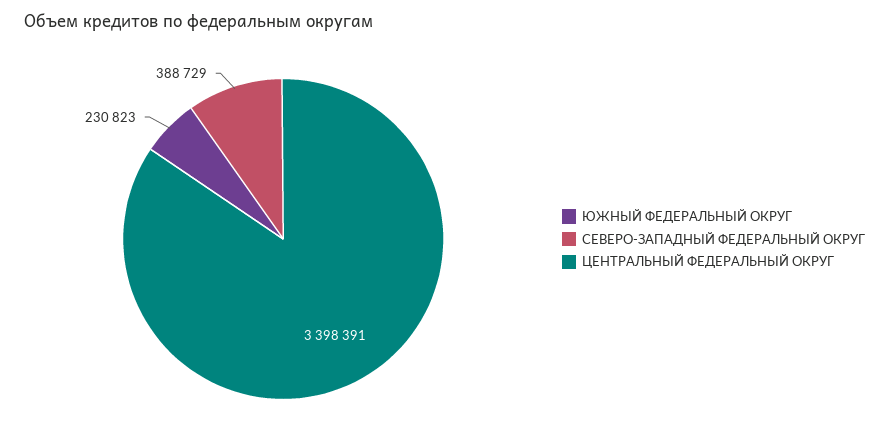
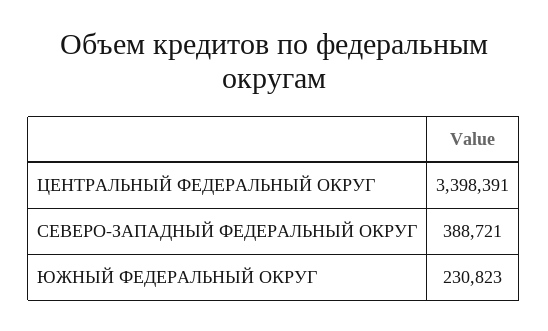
  {
    "ЮЖНЫЙ ФЕДЕРАЛЬНЫЙ ОКРУГ": 230823,
-   "СЕВЕРО-ЗАПАДНЫЙ ФЕДЕРАЛЬНЫЙ ОКРУГ": 388729,
+   "СЕВЕРО-ЗАПАДНЫЙ ФЕДЕРАЛЬНЫЙ ОКРУГ": 388721,
    "ЦЕНТРАЛЬНЫЙ ФЕДЕРАЛЬНЫЙ ОКРУГ": 3398391
  }

